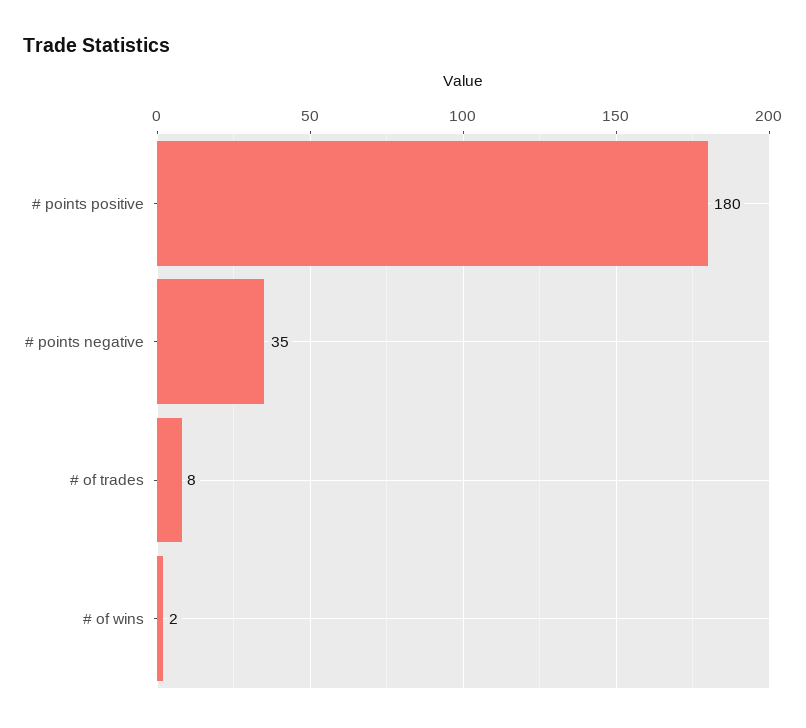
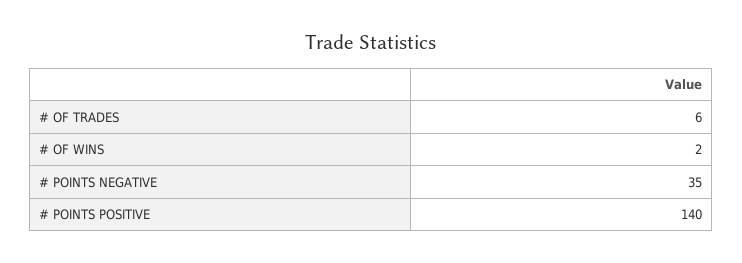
  {
-   "# points positive": 180,
+   "# points positive": 140,
    "# points negative": 35,
-   "# of trades": 8,
+   "# of trades": 6,
    "# of wins": 2
  }

